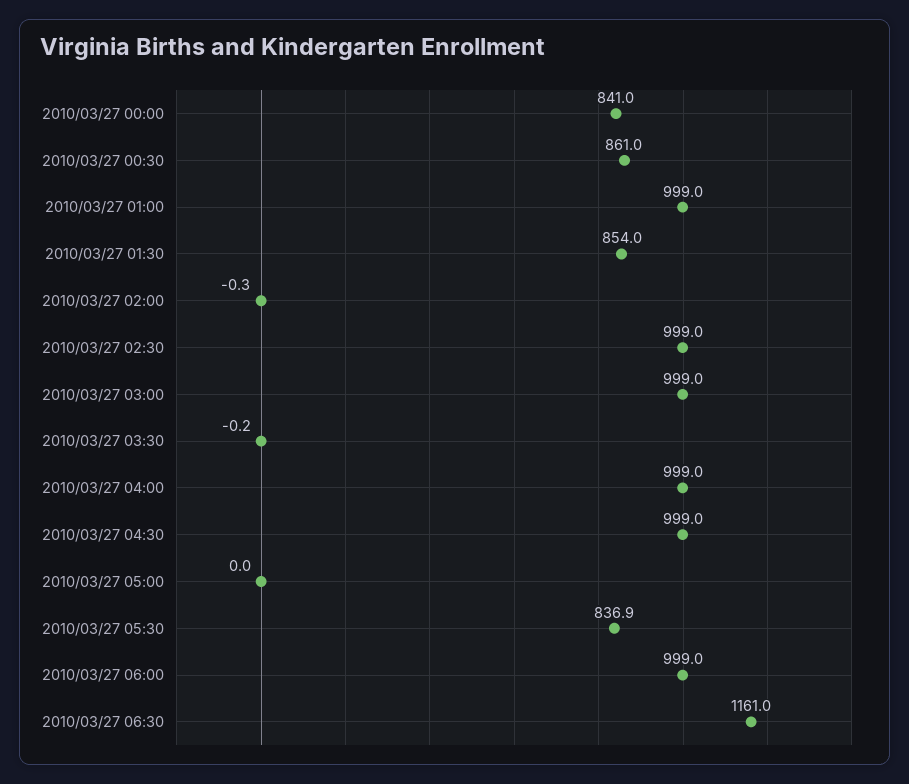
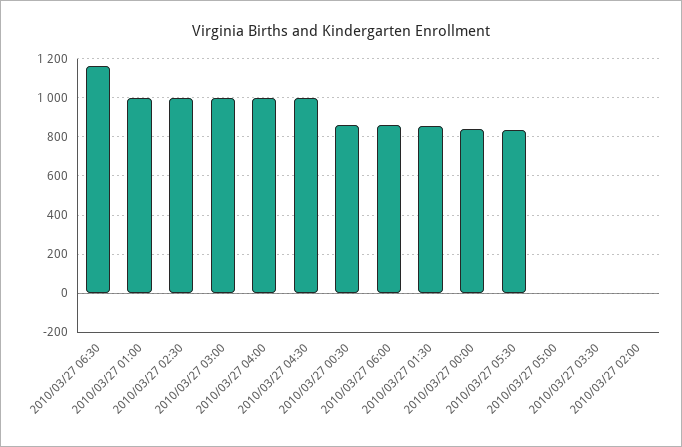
  {
    "2010/03/27 00:00": 841,
    "2010/03/27 00:30": 861,
    "2010/03/27 01:00": 999,
    "2010/03/27 01:30": 854,
    "2010/03/27 02:00": -0.3,
    "2010/03/27 02:30": 999,
    "2010/03/27 03:00": 999,
    "2010/03/27 03:30": -0.2,
    "2010/03/27 04:00": 999,
    "2010/03/27 04:30": 999,
    "2010/03/27 05:00": 0,
    "2010/03/27 05:30": 836.9,
-   "2010/03/27 06:00": 999,
+   "2010/03/27 06:00": 850,
    "2010/03/27 06:30": 1161
  }

